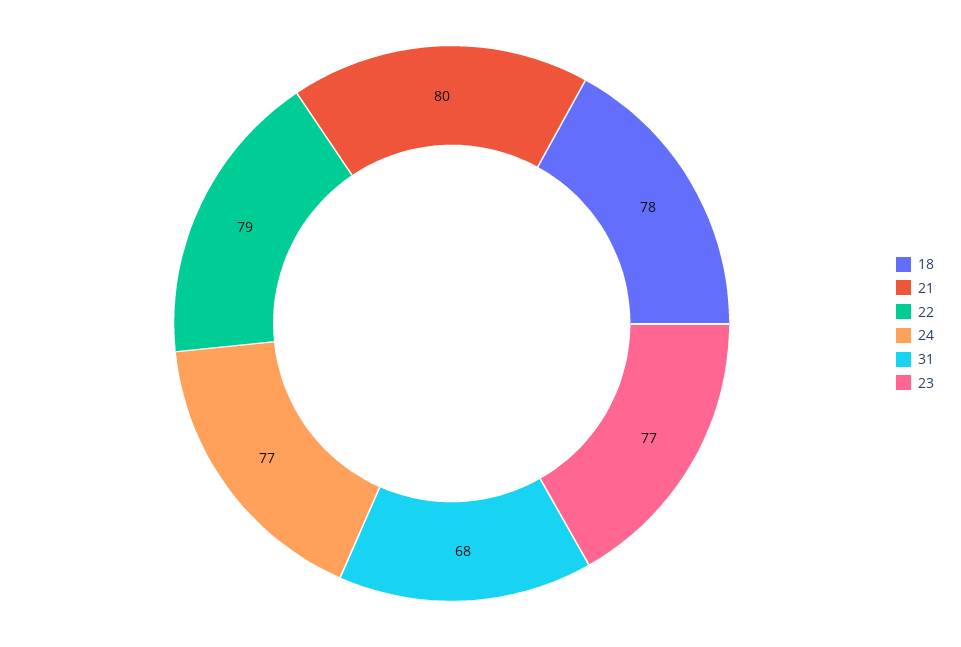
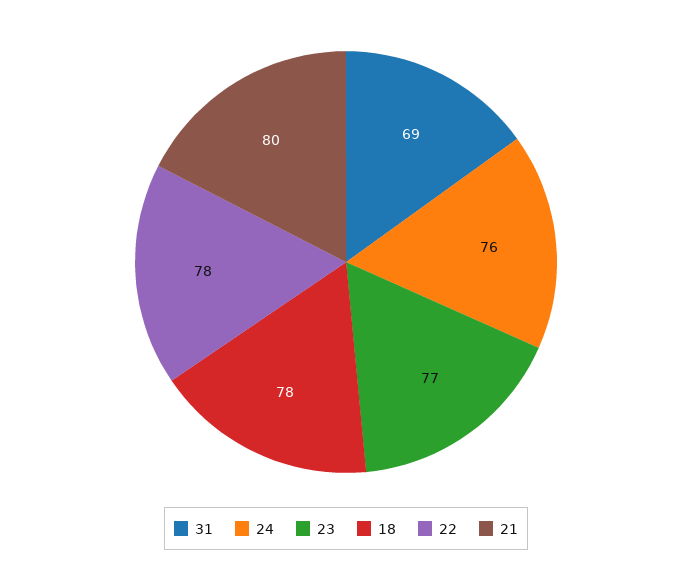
  {
    "18": 78,
    "21": 80,
-   "22": 79,
+   "22": 78,
-   "24": 77,
+   "24": 76,
-   "31": 68,
+   "31": 69,
    "23": 77
  }

